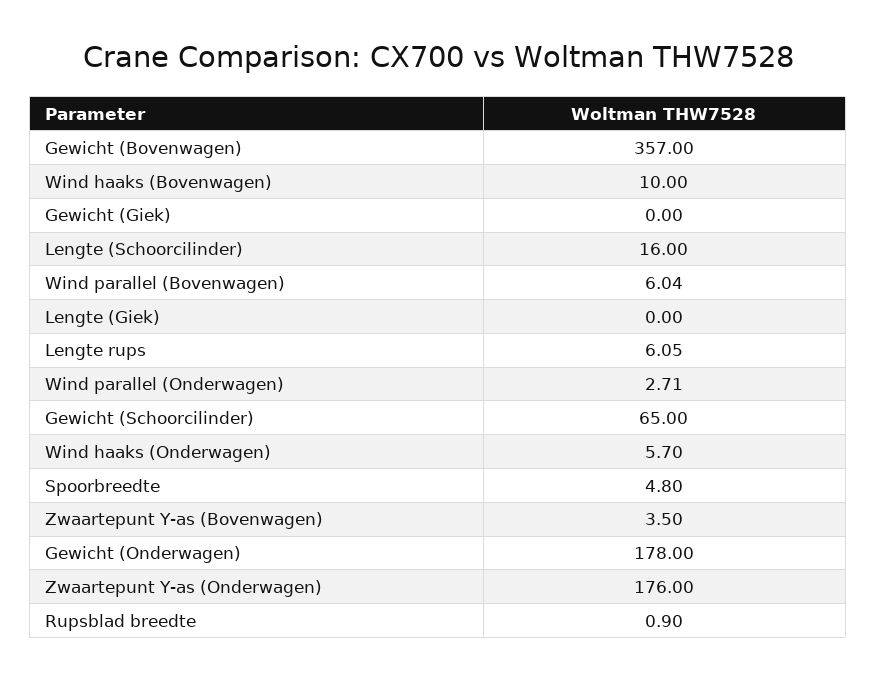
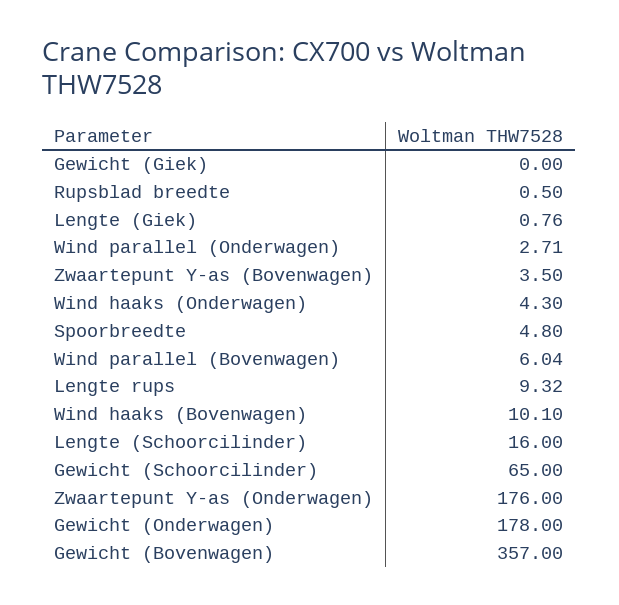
  {
    "Gewicht (Bovenwagen)": 357,
-   "Wind haaks (Bovenwagen)": 10,
+   "Wind haaks (Bovenwagen)": 10.1,
    "Gewicht (Giek)": 0,
    "Lengte (Schoorcilinder)": 16,
    "Wind parallel (Bovenwagen)": 6.04,
-   "Lengte (Giek)": 0,
+   "Lengte (Giek)": 0.76,
-   "Lengte rups": 6.05,
+   "Lengte rups": 9.32,
    "Wind parallel (Onderwagen)": 2.71,
    "Gewicht (Schoorcilinder)": 65,
-   "Wind haaks (Onderwagen)": 5.7,
+   "Wind haaks (Onderwagen)": 4.3,
    "Spoorbreedte": 4.8,
    "Zwaartepunt Y-as (Bovenwagen)": 3.5,
    "Gewicht (Onderwagen)": 178,
    "Zwaartepunt Y-as (Onderwagen)": 176,
-   "Rupsblad breedte": 0.9
+   "Rupsblad breedte": 0.5
  }

